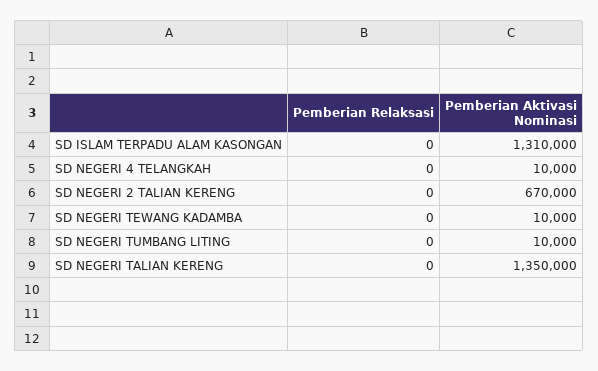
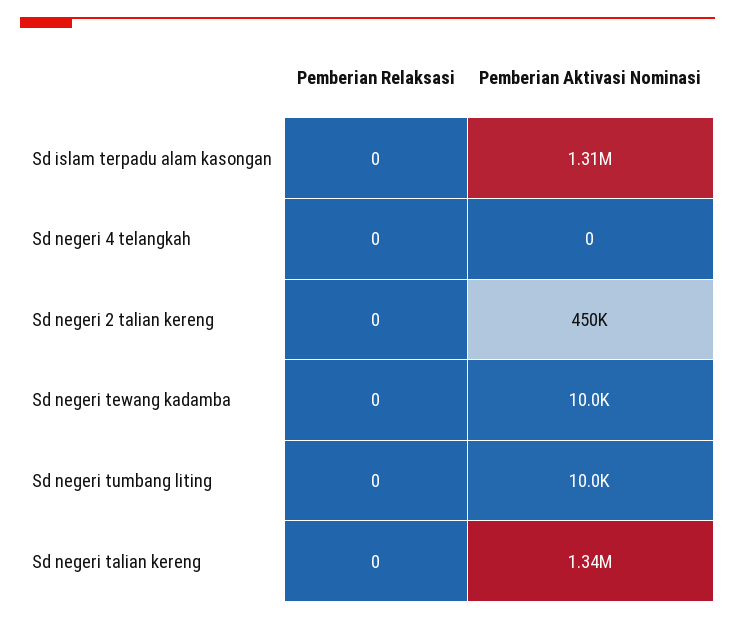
  {
    "Pemberian Relaksasi": {
      "SD ISLAM TERPADU ALAM KASONGAN": 0,
      "SD NEGERI 4 TELANGKAH": 0,
      "SD NEGERI 2 TALIAN KERENG": 0,
      "SD NEGERI TEWANG KADAMBA": 0,
      "SD NEGERI TUMBANG LITING": 0,
      "SD NEGERI TALIAN KERENG": 0
    },
    "Pemberian Aktivasi Nominasi": {
      "SD ISLAM TERPADU ALAM KASONGAN": 1310000,
-     "SD NEGERI 4 TELANGKAH": 10000,
+     "SD NEGERI 4 TELANGKAH": 0,
-     "SD NEGERI 2 TALIAN KERENG": 670000,
+     "SD NEGERI 2 TALIAN KERENG": 450000,
      "SD NEGERI TEWANG KADAMBA": 10000,
      "SD NEGERI TUMBANG LITING": 10000,
-     "SD NEGERI TALIAN KERENG": 1350000
+     "SD NEGERI TALIAN KERENG": 1340000
    }
  }

